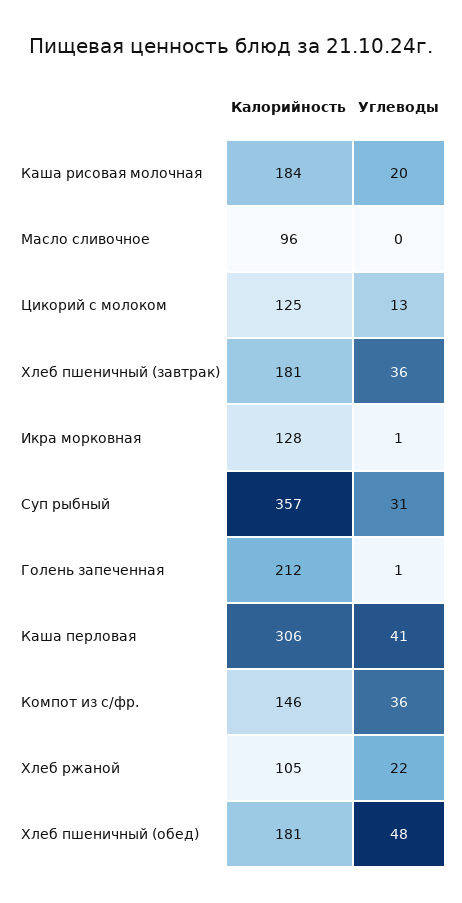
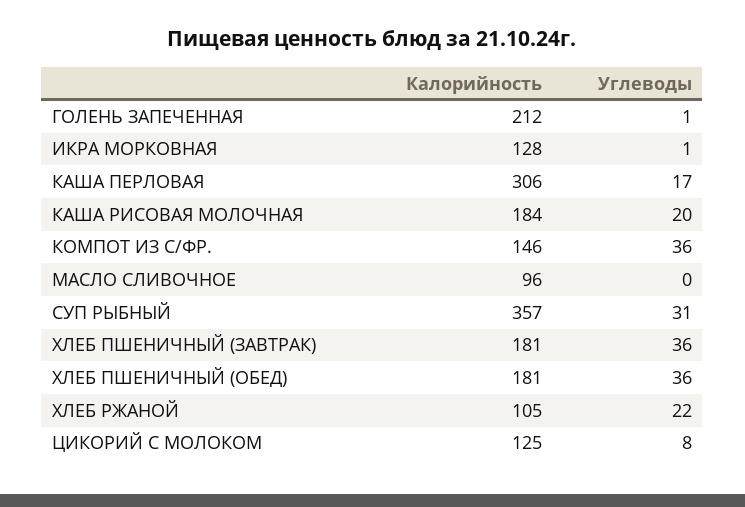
  {
    "Калорийность": {
      "Каша рисовая молочная": 184,
      "Масло сливочное": 96,
      "Цикорий с молоком": 125,
      "Хлеб пшеничный (завтрак)": 181,
      "Икра морковная": 128,
      "Суп рыбный": 357,
      "Голень запеченная": 212,
      "Каша перловая": 306,
      "Компот из с/фр.": 146,
      "Хлеб ржаной": 105,
      "Хлеб пшеничный (обед)": 181
    },
    "Углеводы": {
      "Каша рисовая молочная": 20,
      "Масло сливочное": 0,
-     "Цикорий с молоком": 13,
+     "Цикорий с молоком": 8,
      "Хлеб пшеничный (завтрак)": 36,
      "Икра морковная": 1,
      "Суп рыбный": 31,
      "Голень запеченная": 1,
-     "Каша перловая": 41,
+     "Каша перловая": 17,
      "Компот из с/фр.": 36,
      "Хлеб ржаной": 22,
-     "Хлеб пшеничный (обед)": 48
+     "Хлеб пшеничный (обед)": 36
    }
  }

